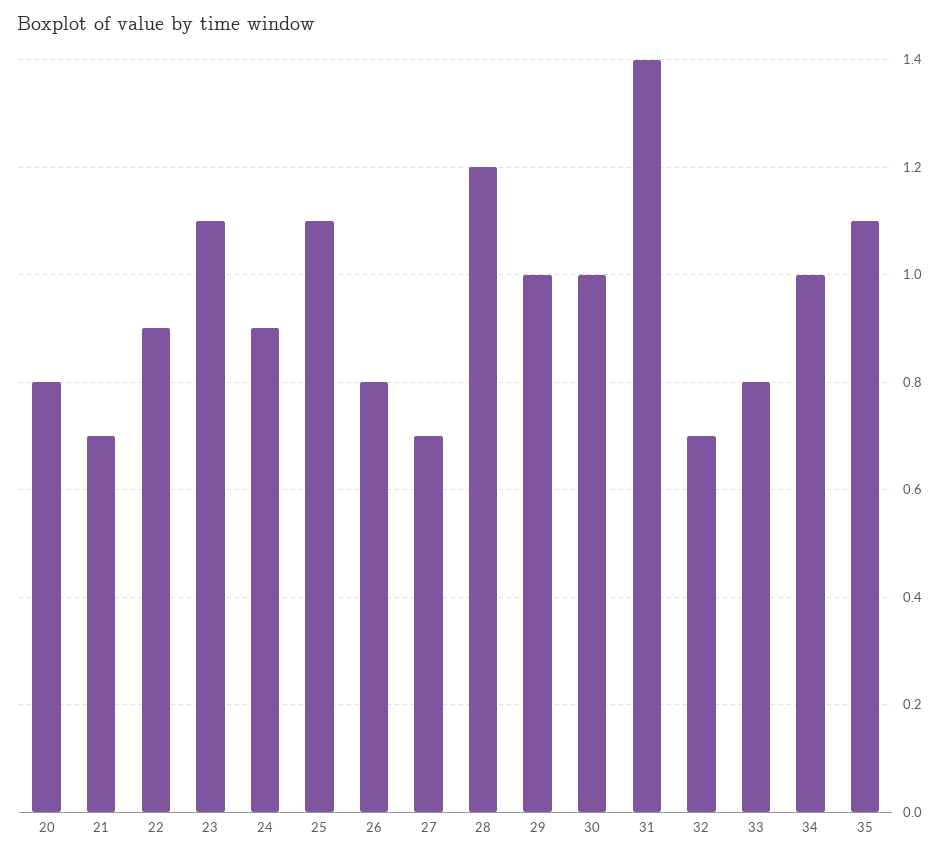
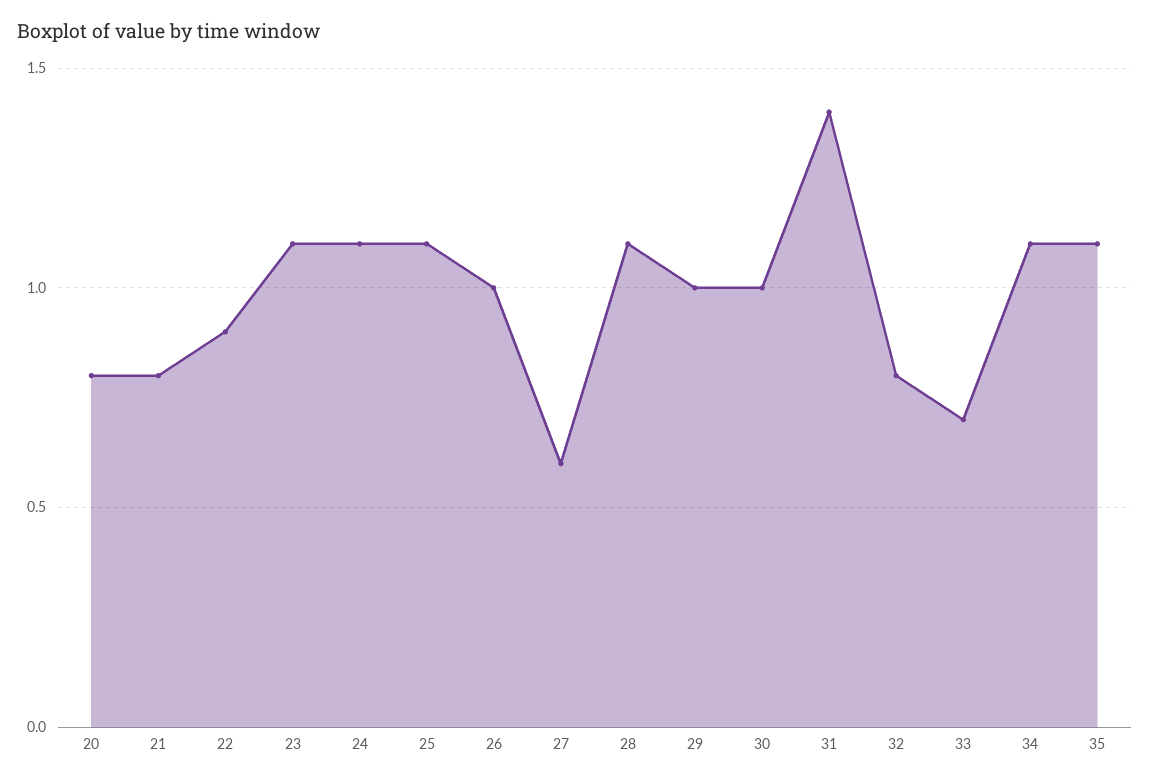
  {
    "20": 0.8,
-   "21": 0.7,
+   "21": 0.8,
    "22": 0.9,
    "23": 1.1,
-   "24": 0.9,
+   "24": 1.1,
    "25": 1.1,
-   "26": 0.8,
+   "26": 1,
-   "27": 0.7,
+   "27": 0.6,
-   "28": 1.2,
+   "28": 1.1,
    "29": 1,
    "30": 1,
    "31": 1.4,
-   "32": 0.7,
+   "32": 0.8,
-   "33": 0.8,
+   "33": 0.7,
-   "34": 1,
+   "34": 1.1,
    "35": 1.1
  }

